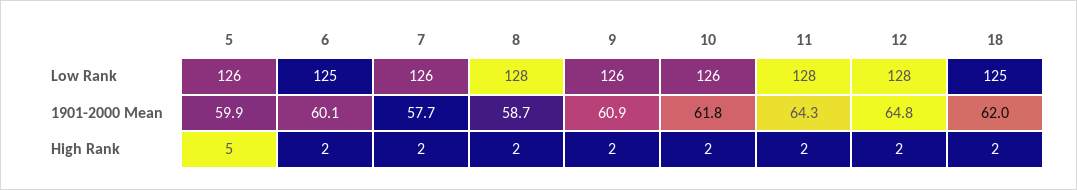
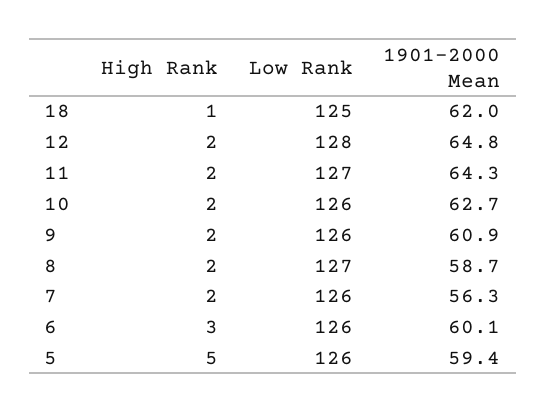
  {
    "5": {
      "Low Rank": 126,
-     "1901-2000 Mean": 59.9,
+     "1901-2000 Mean": 59.4,
      "High Rank": 5
    },
    "6": {
-     "Low Rank": 125,
+     "Low Rank": 126,
      "1901-2000 Mean": 60.1,
-     "High Rank": 2
+     "High Rank": 3
    },
    "7": {
      "Low Rank": 126,
-     "1901-2000 Mean": 57.7,
+     "1901-2000 Mean": 56.3,
      "High Rank": 2
    },
    "8": {
-     "Low Rank": 128,
+     "Low Rank": 127,
      "1901-2000 Mean": 58.7,
      "High Rank": 2
    },
    "9": {
      "Low Rank": 126,
      "1901-2000 Mean": 60.9,
      "High Rank": 2
    },
    "10": {
      "Low Rank": 126,
-     "1901-2000 Mean": 61.8,
+     "1901-2000 Mean": 62.7,
      "High Rank": 2
    },
    "11": {
-     "Low Rank": 128,
+     "Low Rank": 127,
      "1901-2000 Mean": 64.3,
      "High Rank": 2
    },
    "12": {
      "Low Rank": 128,
      "1901-2000 Mean": 64.8,
      "High Rank": 2
    },
    "18": {
      "Low Rank": 125,
      "1901-2000 Mean": 62,
-     "High Rank": 2
+     "High Rank": 1
    }
  }

